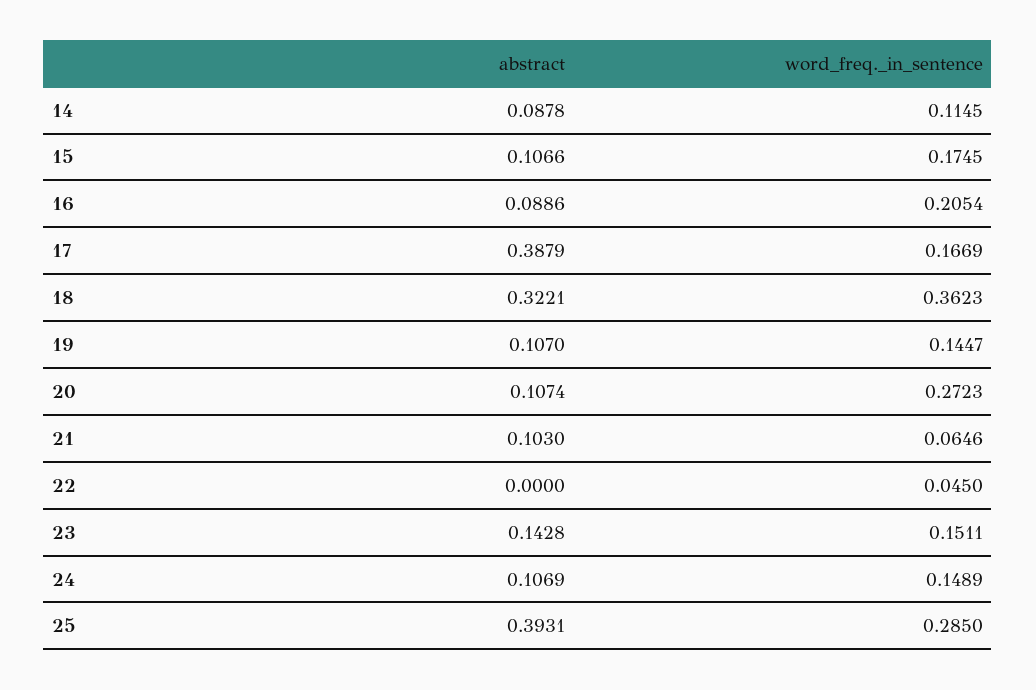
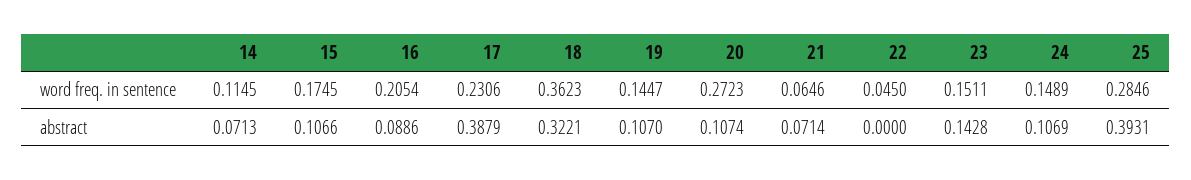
  {
    "abstract": {
-     "14": 0.0878,
+     "14": 0.0713,
      "15": 0.1066,
      "16": 0.0886,
      "17": 0.3879,
      "18": 0.3221,
      "19": 0.107,
      "20": 0.1074,
-     "21": 0.103,
+     "21": 0.0714,
      "22": 0,
      "23": 0.1428,
      "24": 0.1069,
      "25": 0.3931
    },
    "word_freq._in_sentence": {
      "14": 0.1145,
      "15": 0.1745,
      "16": 0.2054,
-     "17": 0.1669,
+     "17": 0.2306,
      "18": 0.3623,
      "19": 0.1447,
      "20": 0.2723,
      "21": 0.0646,
      "22": 0.045,
      "23": 0.1511,
      "24": 0.1489,
-     "25": 0.285
+     "25": 0.2846
    }
  }

